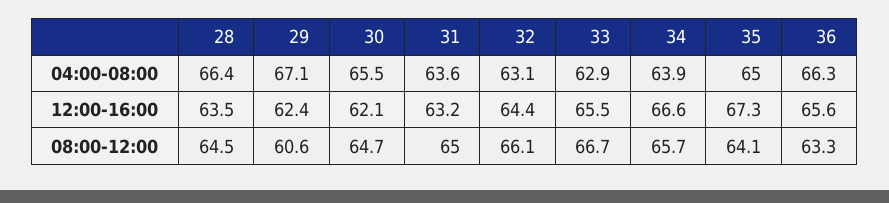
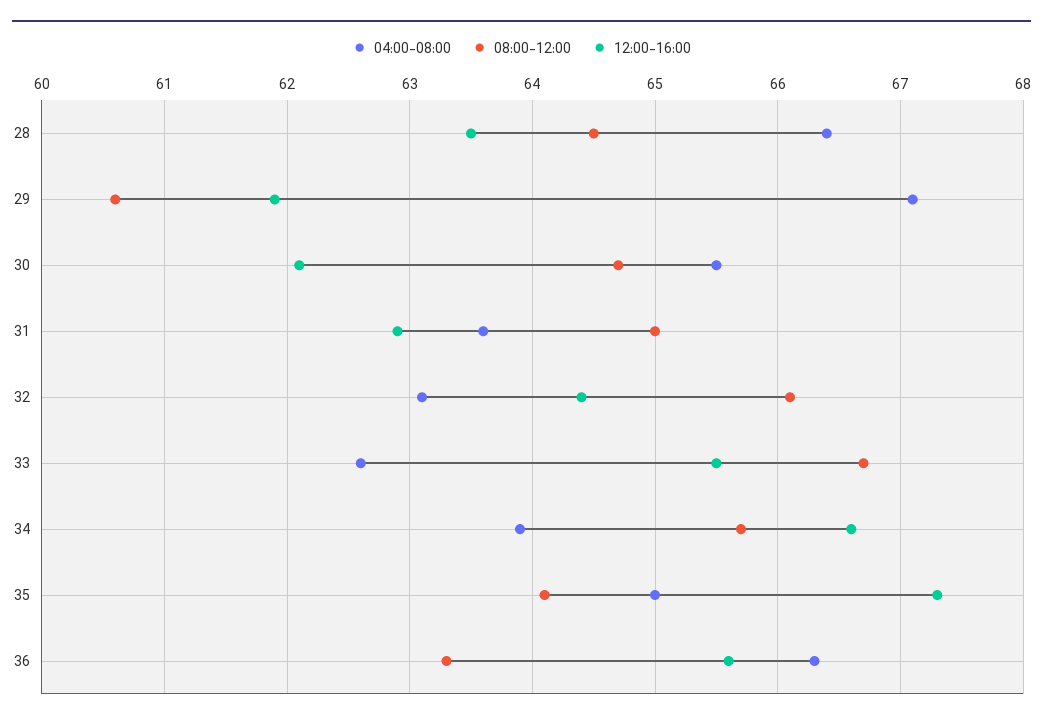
  {
    "04:00-08:00": {
      "28": 66.4,
      "29": 67.1,
      "30": 65.5,
      "31": 63.6,
      "32": 63.1,
-     "33": 62.9,
+     "33": 62.6,
      "34": 63.9,
      "35": 65,
      "36": 66.3
    },
    "12:00-16:00": {
      "28": 63.5,
-     "29": 62.4,
+     "29": 61.9,
      "30": 62.1,
-     "31": 63.2,
+     "31": 62.9,
      "32": 64.4,
      "33": 65.5,
      "34": 66.6,
      "35": 67.3,
      "36": 65.6
    },
    "08:00-12:00": {
      "28": 64.5,
      "29": 60.6,
      "30": 64.7,
      "31": 65,
      "32": 66.1,
      "33": 66.7,
      "34": 65.7,
      "35": 64.1,
      "36": 63.3
    }
  }

